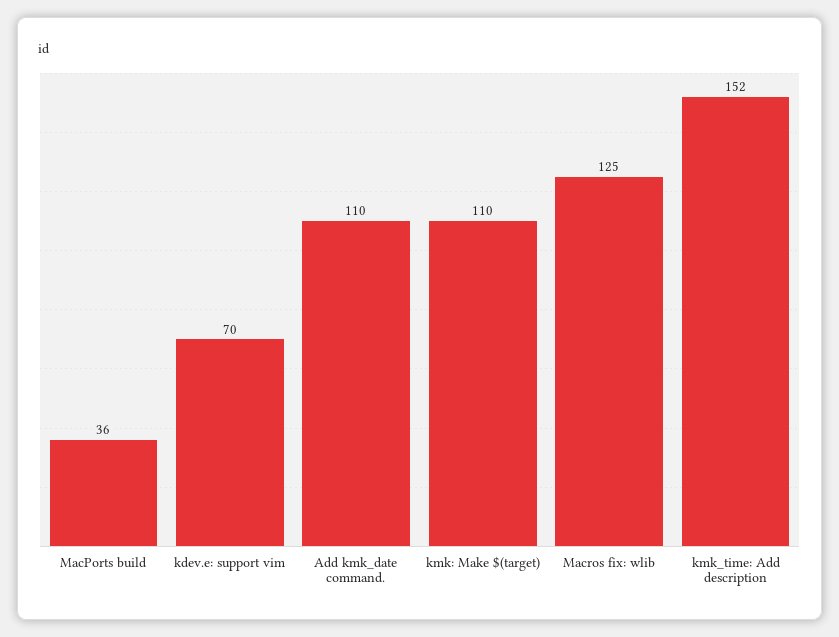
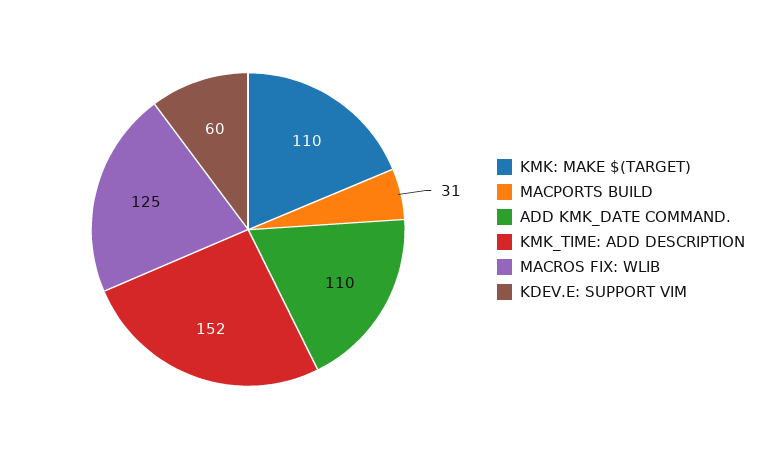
  {
-   "MacPorts build": 36,
+   "MacPorts build": 31,
-   "kdev.e: support vim": 70,
+   "kdev.e: support vim": 60,
    "Add kmk_date command.": 110,
    "kmk: Make $(target)": 110,
    "Macros fix: wlib": 125,
    "kmk_time: Add description": 152
  }

